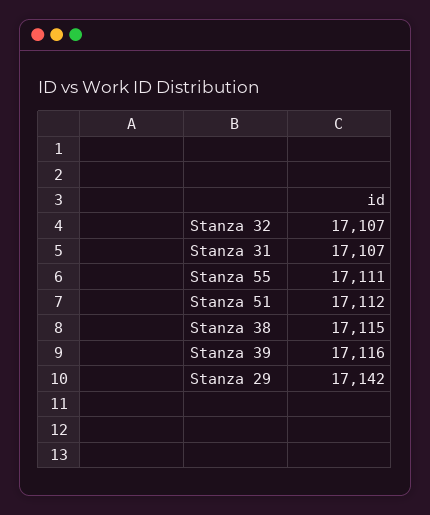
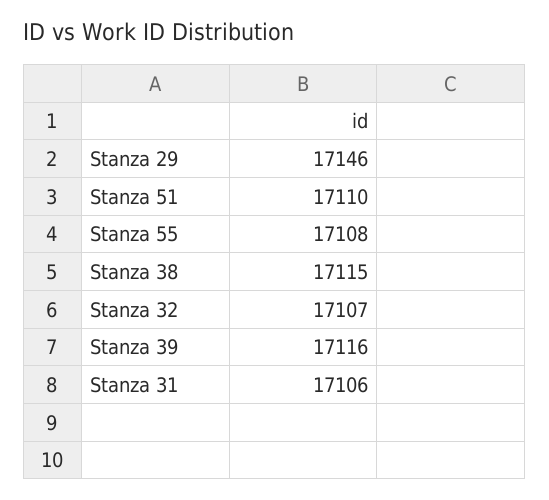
  {
    "Stanza 32": 17107,
-   "Stanza 31": 17107,
+   "Stanza 31": 17106,
-   "Stanza 55": 17111,
+   "Stanza 55": 17108,
-   "Stanza 51": 17112,
+   "Stanza 51": 17110,
    "Stanza 38": 17115,
    "Stanza 39": 17116,
-   "Stanza 29": 17142
+   "Stanza 29": 17146
  }

